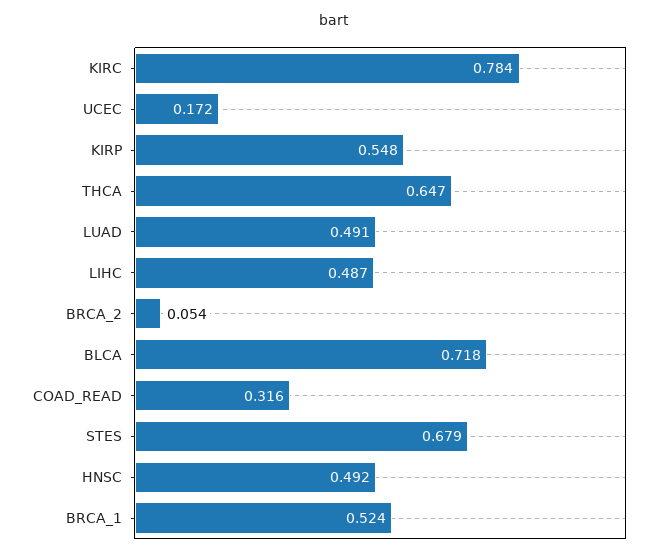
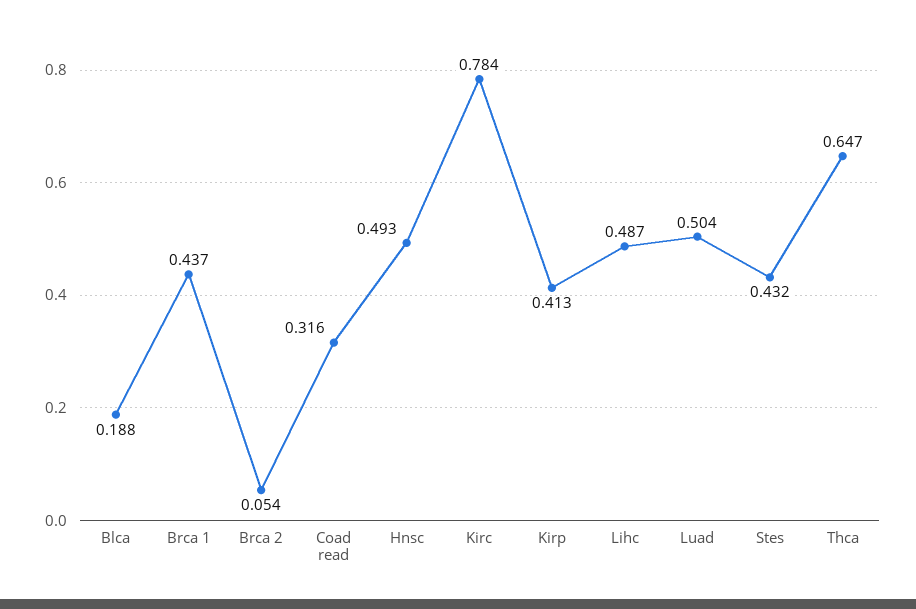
  {
    "KIRC": 0.784,
-   "UCEC": 0.172,
-   "KIRP": 0.548,
+   "KIRP": 0.413,
    "THCA": 0.647,
-   "LUAD": 0.491,
+   "LUAD": 0.504,
    "LIHC": 0.487,
    "BRCA_2": 0.054,
-   "BLCA": 0.718,
+   "BLCA": 0.188,
    "COAD_READ": 0.316,
-   "STES": 0.679,
+   "STES": 0.432,
-   "HNSC": 0.492,
+   "HNSC": 0.493,
-   "BRCA_1": 0.524
+   "BRCA_1": 0.437
  }

